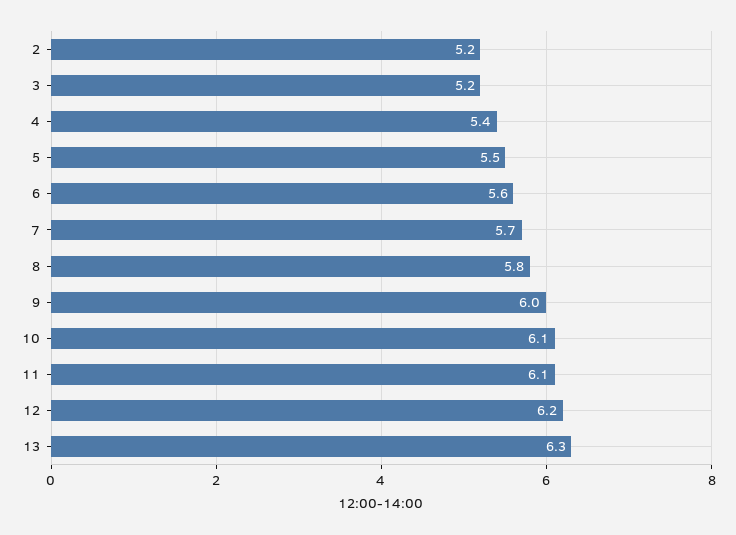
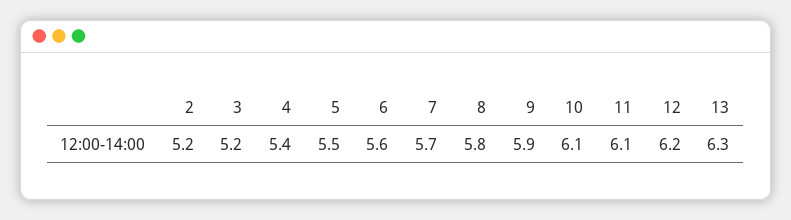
  {
    "2": 5.2,
    "3": 5.2,
    "4": 5.4,
    "5": 5.5,
    "6": 5.6,
    "7": 5.7,
    "8": 5.8,
-   "9": 6,
+   "9": 5.9,
    "10": 6.1,
    "11": 6.1,
    "12": 6.2,
    "13": 6.3
  }

